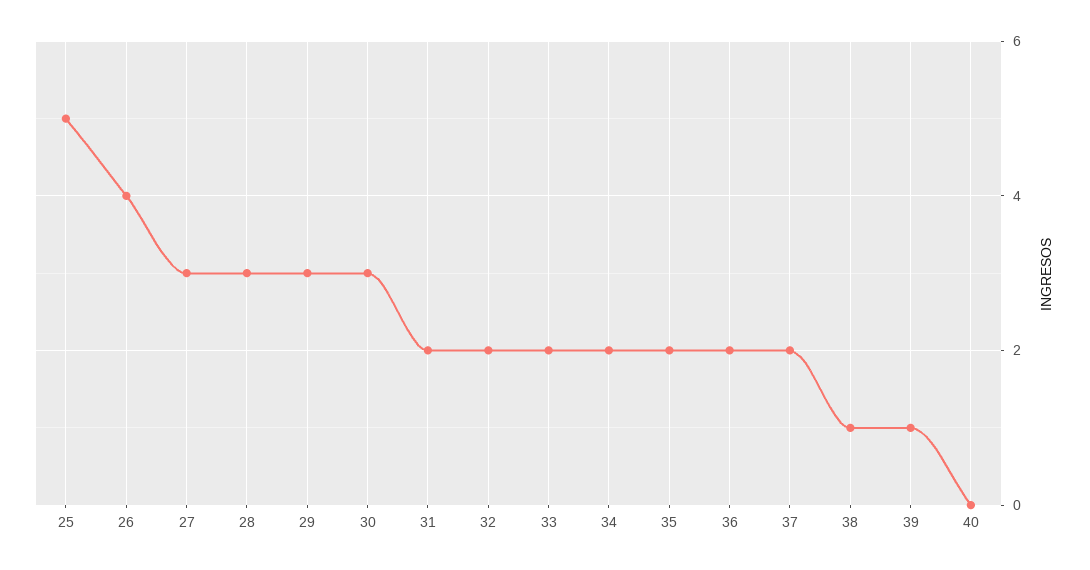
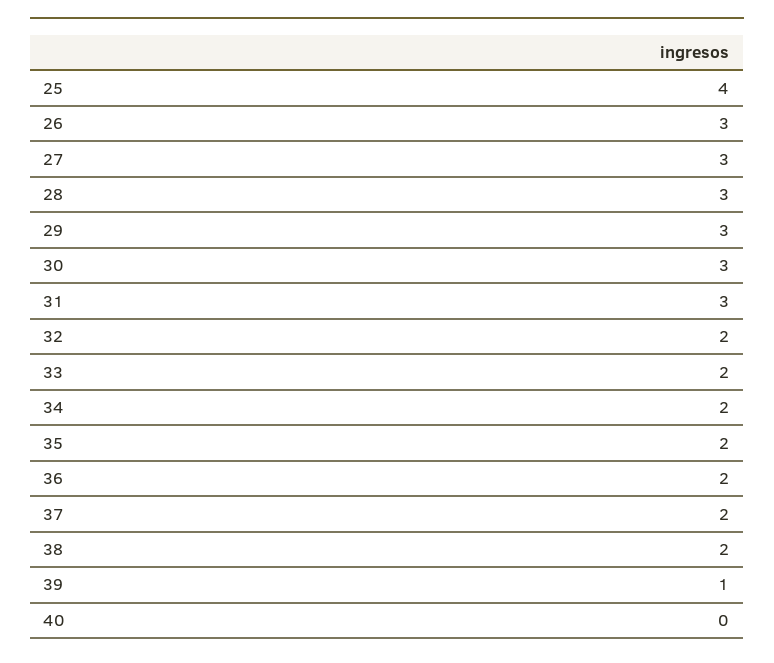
  {
-   "25": 5,
+   "25": 4,
-   "26": 4,
+   "26": 3,
    "27": 3,
    "28": 3,
    "29": 3,
    "30": 3,
-   "31": 2,
+   "31": 3,
    "32": 2,
    "33": 2,
    "34": 2,
    "35": 2,
    "36": 2,
    "37": 2,
-   "38": 1,
+   "38": 2,
    "39": 1,
    "40": 0
  }

